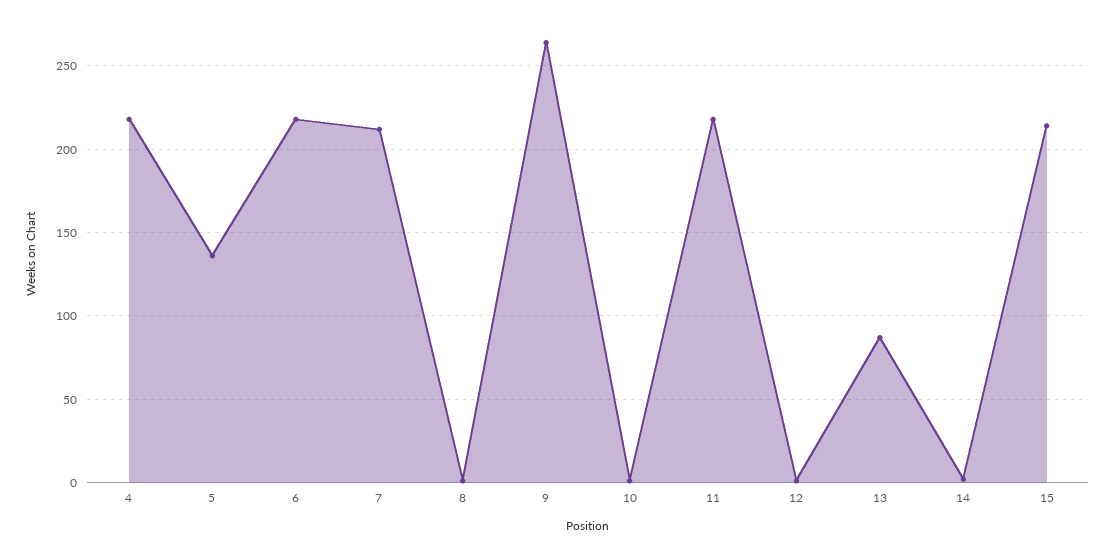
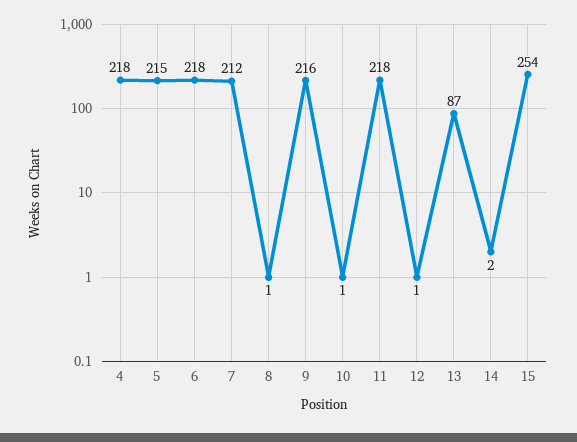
  {
    "4": 218,
-   "5": 135,
+   "5": 215,
    "6": 218,
    "7": 212,
    "8": 1,
-   "9": 265,
+   "9": 216,
    "10": 1,
    "11": 218,
    "12": 1,
    "13": 87,
    "14": 2,
-   "15": 215
+   "15": 254
  }

